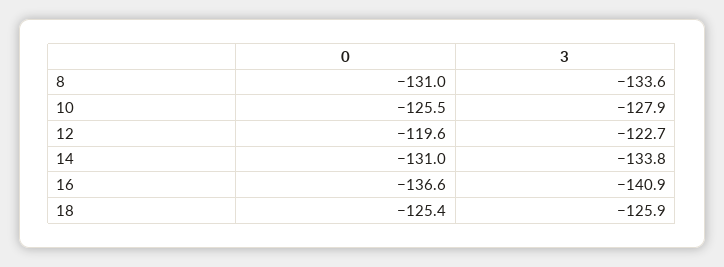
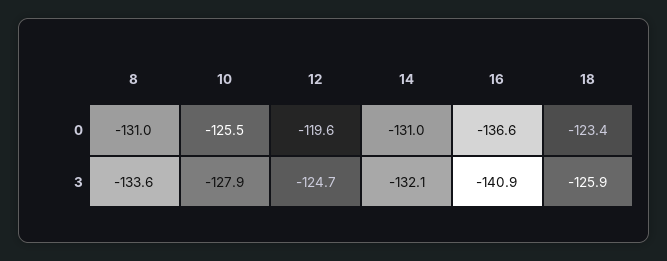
  {
    "0": {
      "8": -131,
      "10": -125.5,
      "12": -119.6,
      "14": -131,
      "16": -136.6,
-     "18": -125.4
+     "18": -123.4
    },
    "3": {
      "8": -133.6,
      "10": -127.9,
-     "12": -122.7,
+     "12": -124.7,
-     "14": -133.8,
+     "14": -132.1,
      "16": -140.9,
      "18": -125.9
    }
  }

